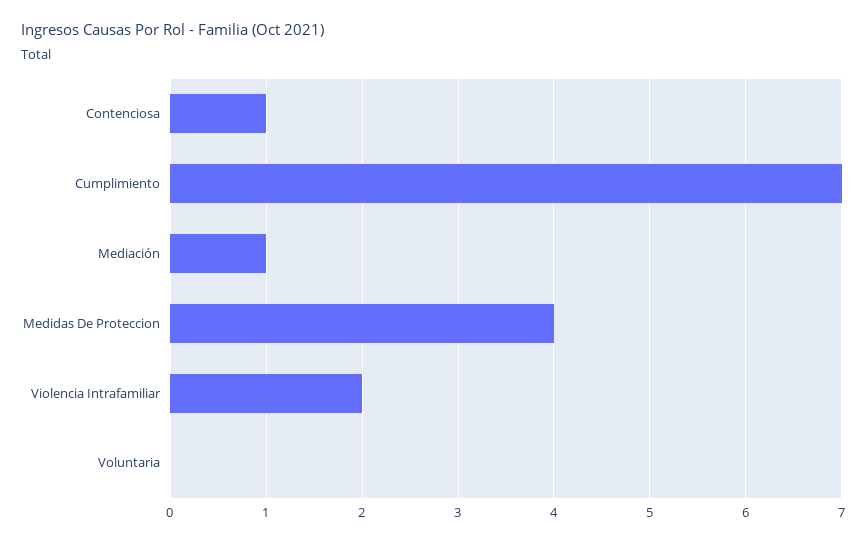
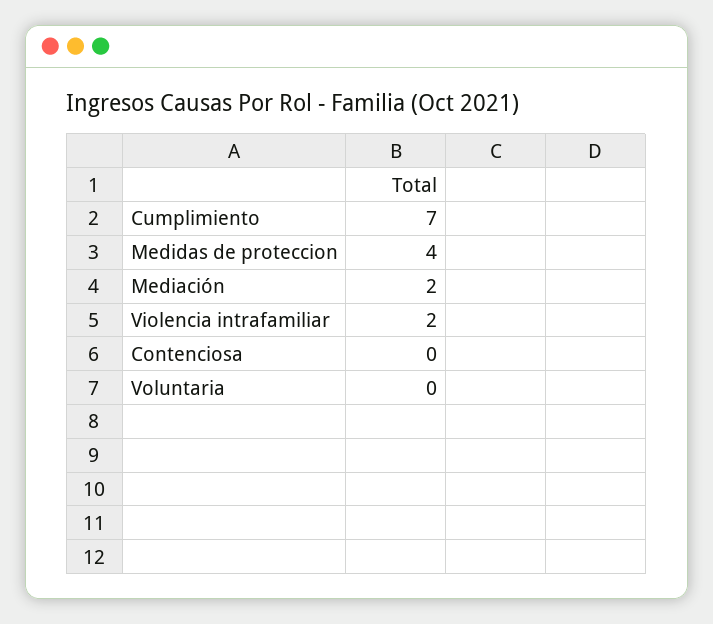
  {
-   "Contenciosa": 1,
+   "Contenciosa": 0,
    "Cumplimiento": 7,
-   "Mediación": 1,
+   "Mediación": 2,
    "Medidas De Proteccion": 4,
    "Violencia Intrafamiliar": 2,
    "Voluntaria": 0
  }

